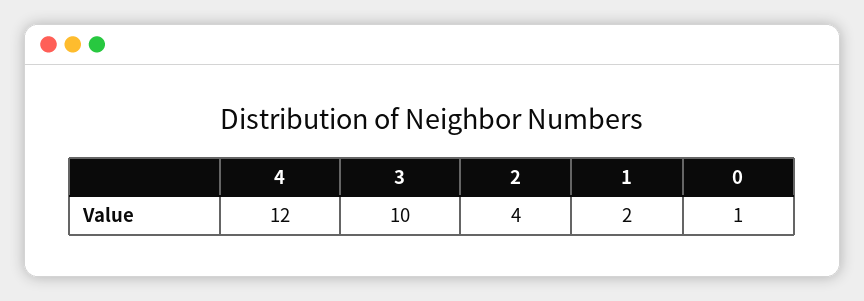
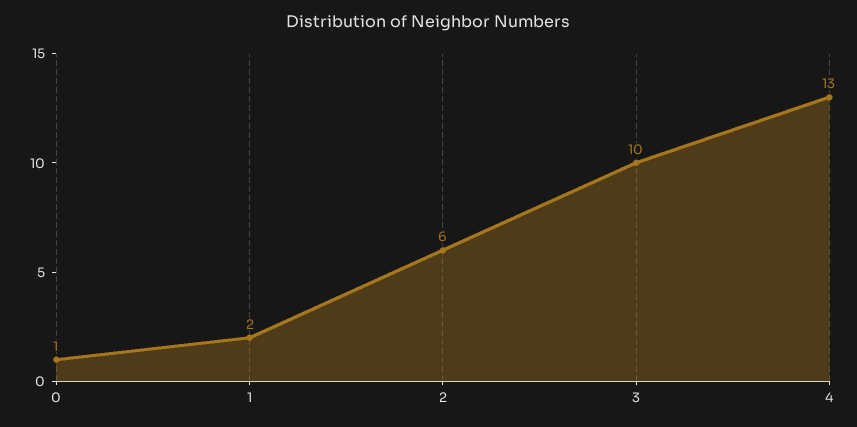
  {
-   "4": 12,
+   "4": 13,
    "3": 10,
-   "2": 4,
+   "2": 6,
    "1": 2,
    "0": 1
  }

